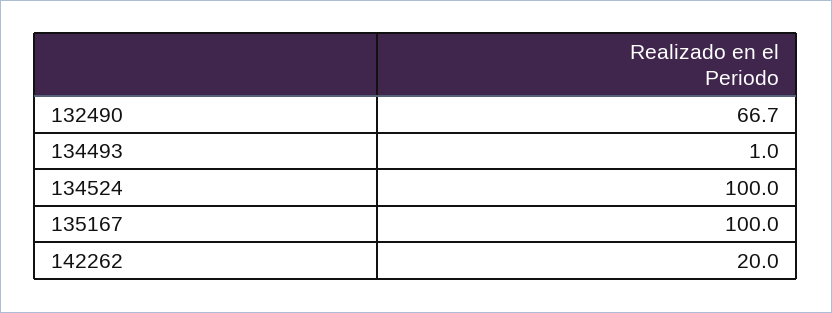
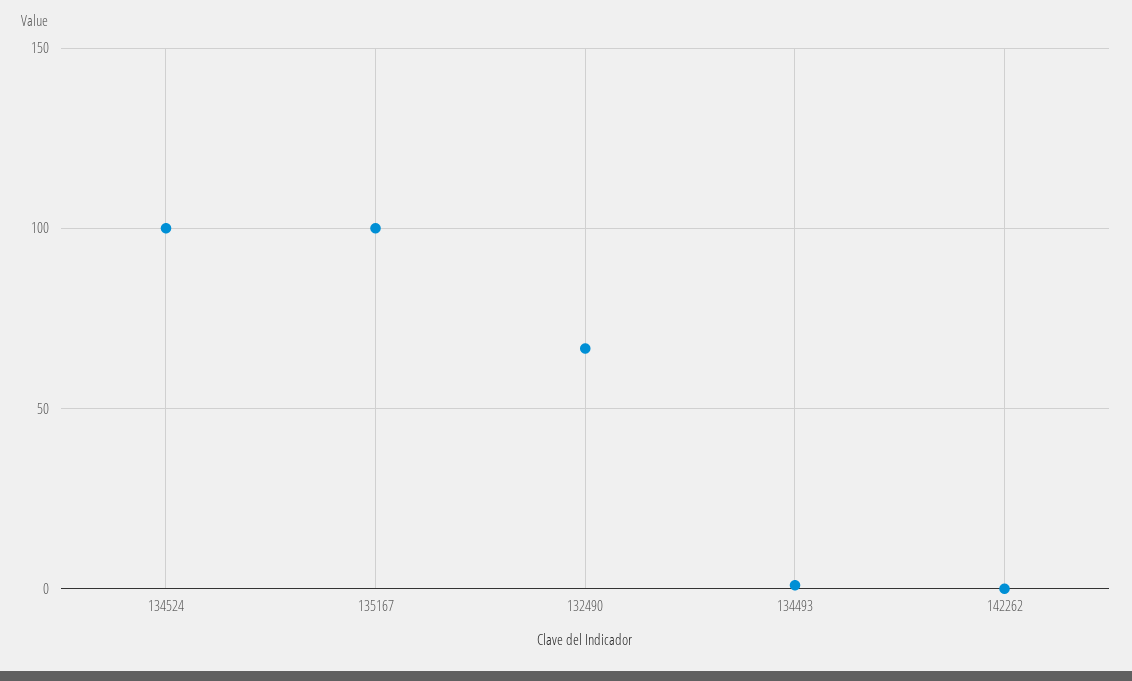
  {
    "132490": 66.7,
    "134493": 1,
    "134524": 100,
    "135167": 100,
-   "142262": 20
+   "142262": 0
  }

